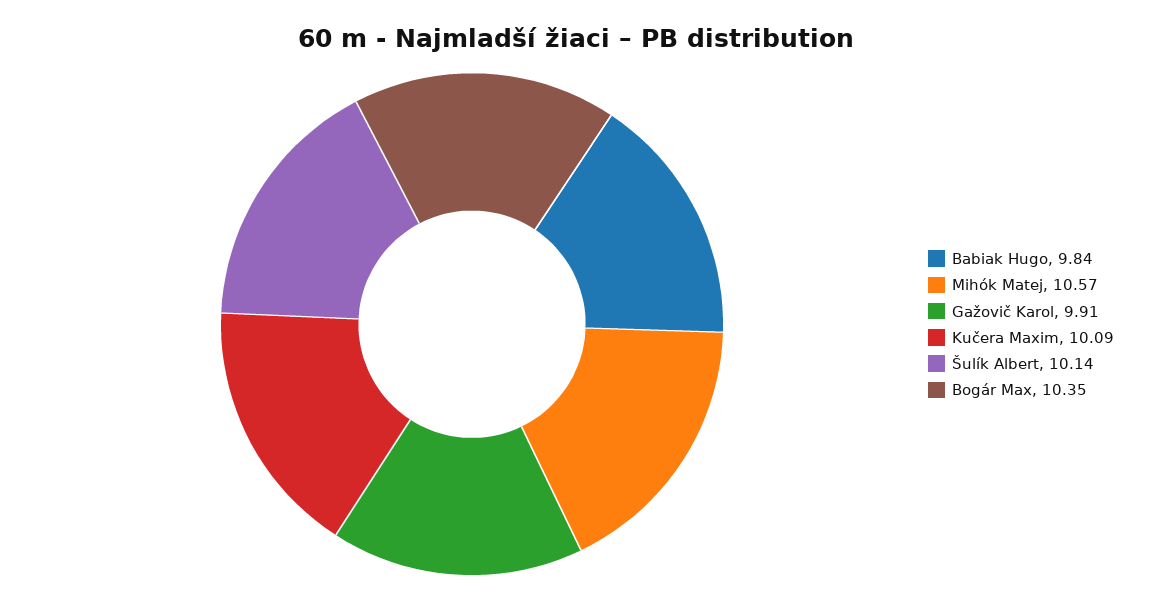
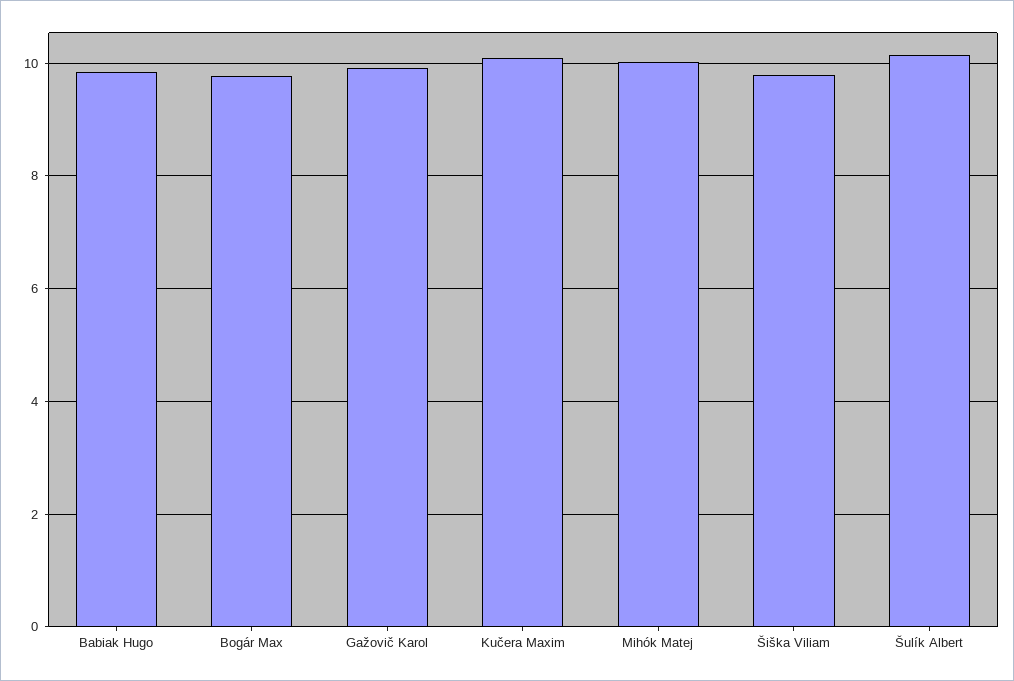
  {
    "Babiak Hugo": 9.84,
-   "Mihók Matej": 10.57,
+   "Mihók Matej": 10,
    "Gažovič Karol": 9.91,
    "Kučera Maxim": 10.09,
    "Šulík Albert": 10.14,
-   "Bogár Max": 10.35
+   "Bogár Max": 9.8,
+   "Šiška Viliam": 9.8
  }

